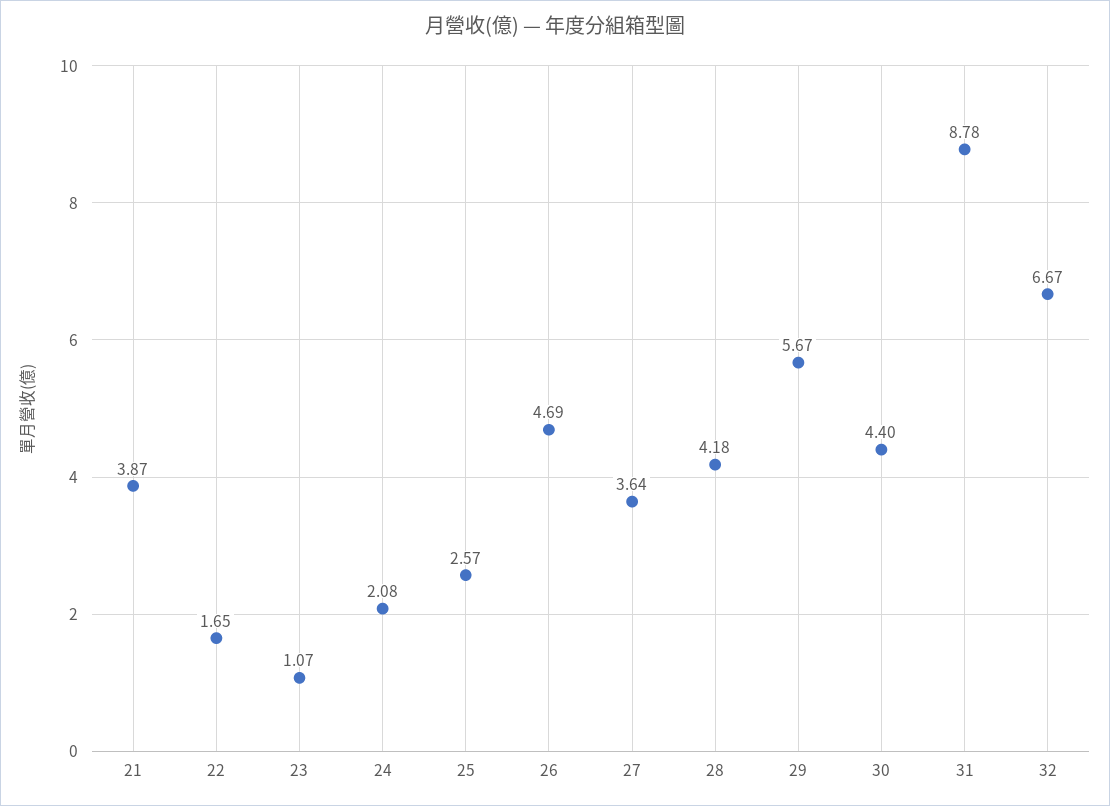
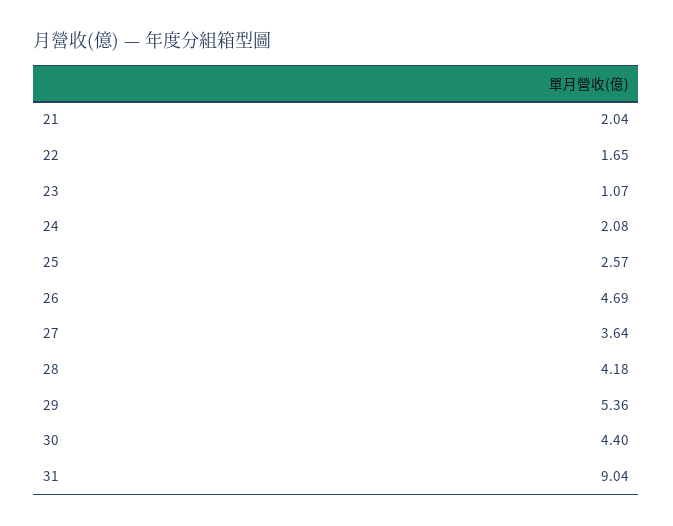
  {
-   "21": 3.87,
+   "21": 2.04,
    "22": 1.65,
    "23": 1.07,
    "24": 2.08,
    "25": 2.57,
    "26": 4.69,
    "27": 3.64,
    "28": 4.18,
-   "29": 5.67,
+   "29": 5.36,
    "30": 4.4,
-   "31": 8.78,
+   "31": 9.04
-   "32": 6.67
  }

